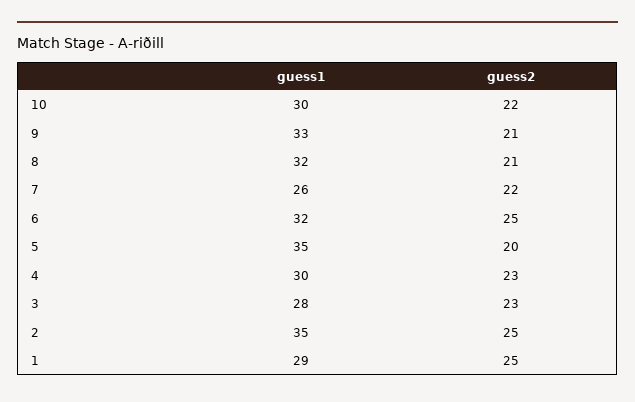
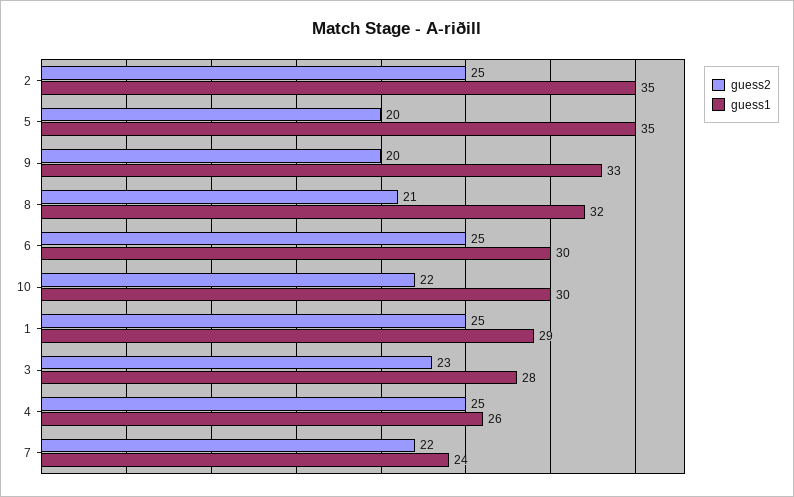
  {
    "guess1": {
      "10": 30,
      "9": 33,
      "8": 32,
-     "7": 26,
+     "7": 24,
-     "6": 32,
+     "6": 30,
      "5": 35,
-     "4": 30,
+     "4": 26,
      "3": 28,
      "2": 35,
      "1": 29
    },
    "guess2": {
      "10": 22,
-     "9": 21,
+     "9": 20,
      "8": 21,
      "7": 22,
      "6": 25,
      "5": 20,
-     "4": 23,
+     "4": 25,
      "3": 23,
      "2": 25,
      "1": 25
    }
  }

